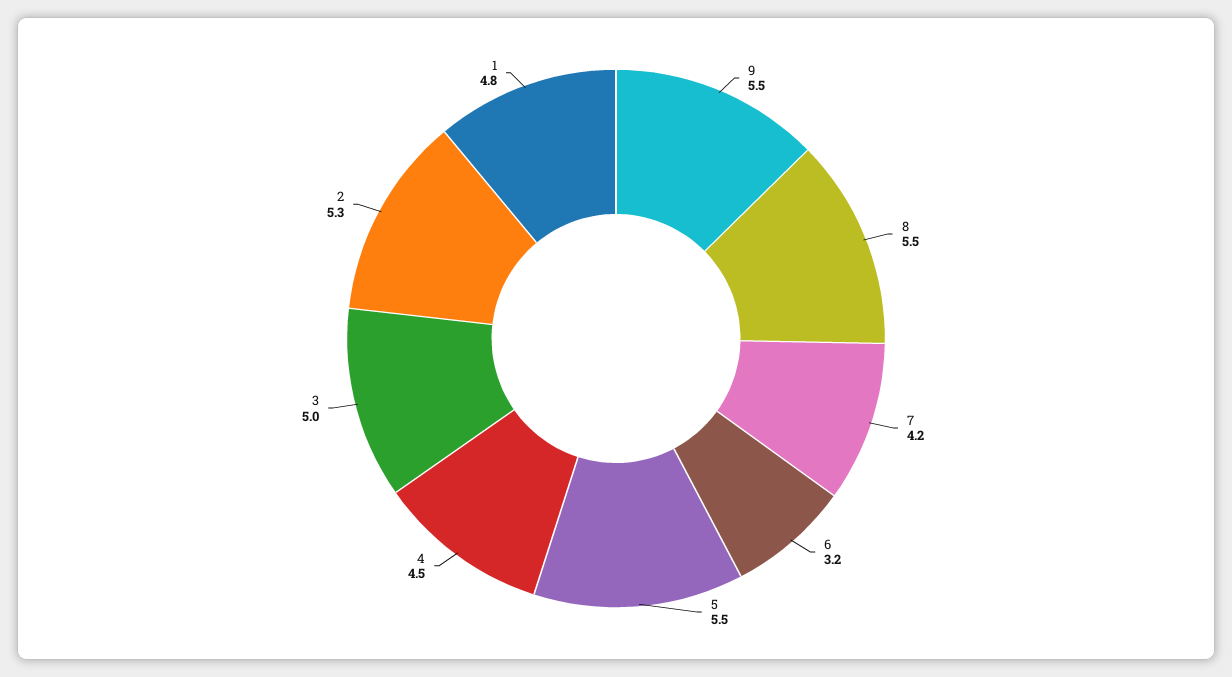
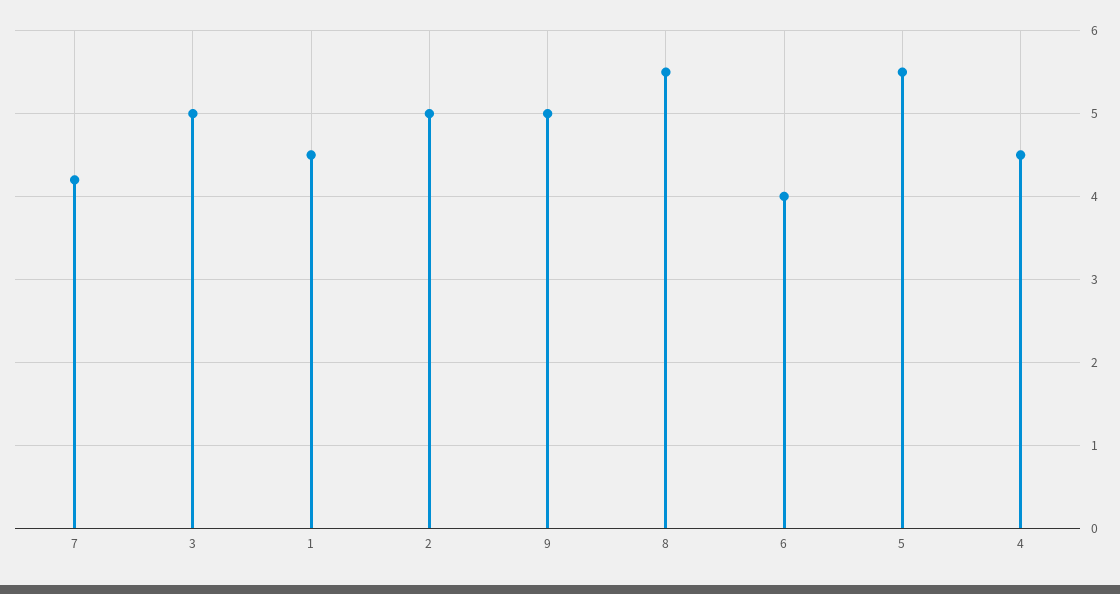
  {
-   "9": 5.5,
+   "9": 5,
    "8": 5.5,
    "7": 4.2,
-   "6": 3.2,
+   "6": 4,
    "5": 5.5,
    "4": 4.5,
    "3": 5,
-   "2": 5.3,
+   "2": 5,
-   "1": 4.8
+   "1": 4.5
  }

